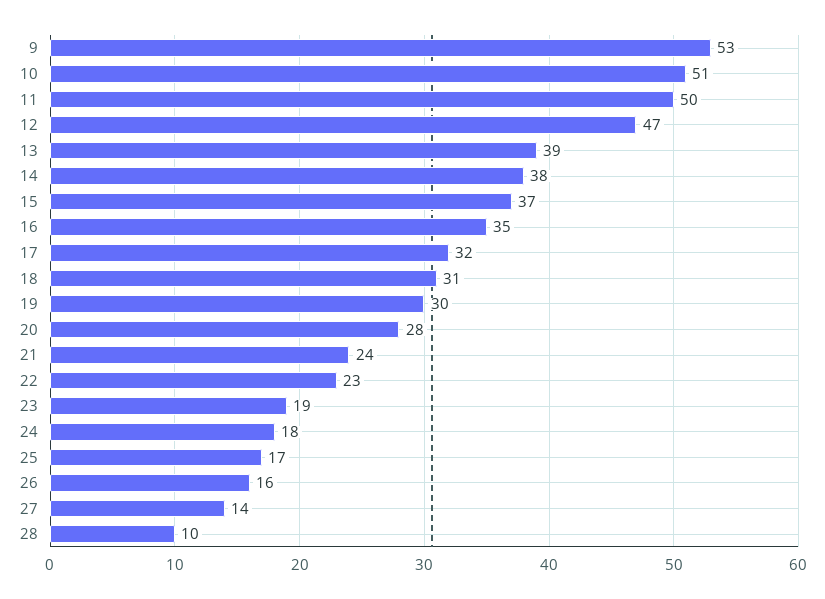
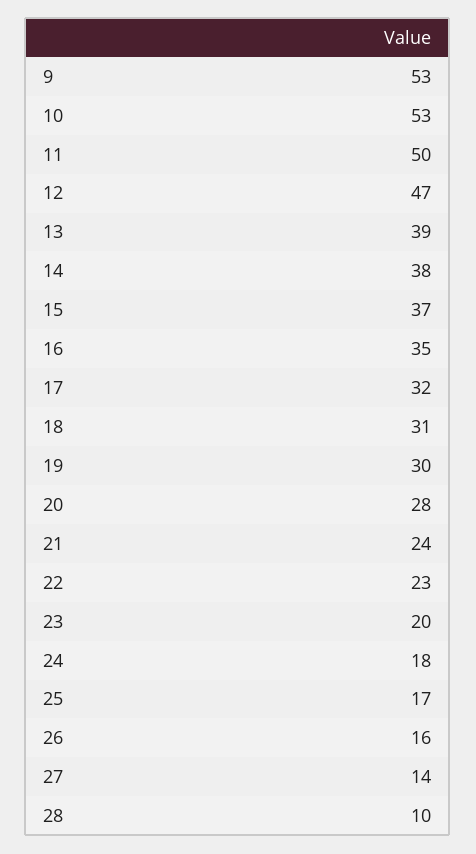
  {
    "9": 53,
-   "10": 51,
+   "10": 53,
    "11": 50,
    "12": 47,
    "13": 39,
    "14": 38,
    "15": 37,
    "16": 35,
    "17": 32,
    "18": 31,
    "19": 30,
    "20": 28,
    "21": 24,
    "22": 23,
-   "23": 19,
+   "23": 20,
    "24": 18,
    "25": 17,
    "26": 16,
    "27": 14,
    "28": 10
  }

